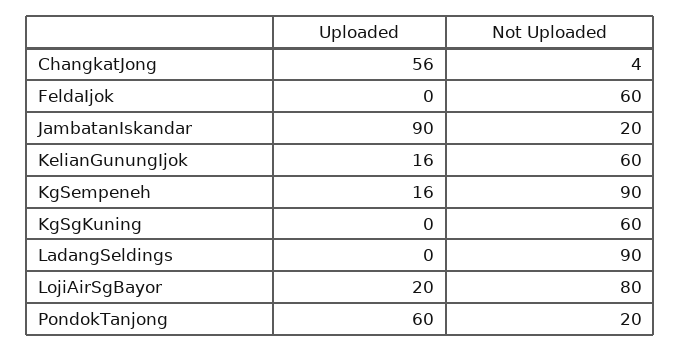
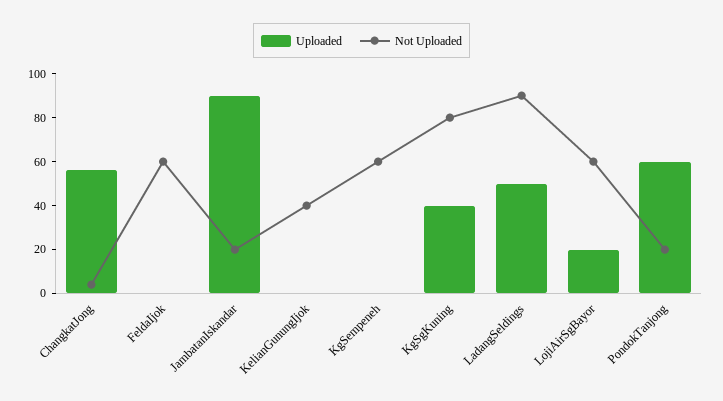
  {
    "Uploaded": {
      "ChangkatJong": 56,
      "FeldaIjok": 0,
      "JambatanIskandar": 90,
-     "KelianGunungIjok": 16,
+     "KelianGunungIjok": 0,
-     "KgSempeneh": 16,
+     "KgSempeneh": 0,
-     "KgSgKuning": 0,
+     "KgSgKuning": 40,
-     "LadangSeldings": 0,
+     "LadangSeldings": 50,
      "LojiAirSgBayor": 20,
      "PondokTanjong": 60
    },
    "Not Uploaded": {
      "ChangkatJong": 4,
      "FeldaIjok": 60,
      "JambatanIskandar": 20,
-     "KelianGunungIjok": 60,
+     "KelianGunungIjok": 40,
-     "KgSempeneh": 90,
+     "KgSempeneh": 60,
-     "KgSgKuning": 60,
+     "KgSgKuning": 80,
      "LadangSeldings": 90,
-     "LojiAirSgBayor": 80,
+     "LojiAirSgBayor": 60,
      "PondokTanjong": 20
    }
  }

